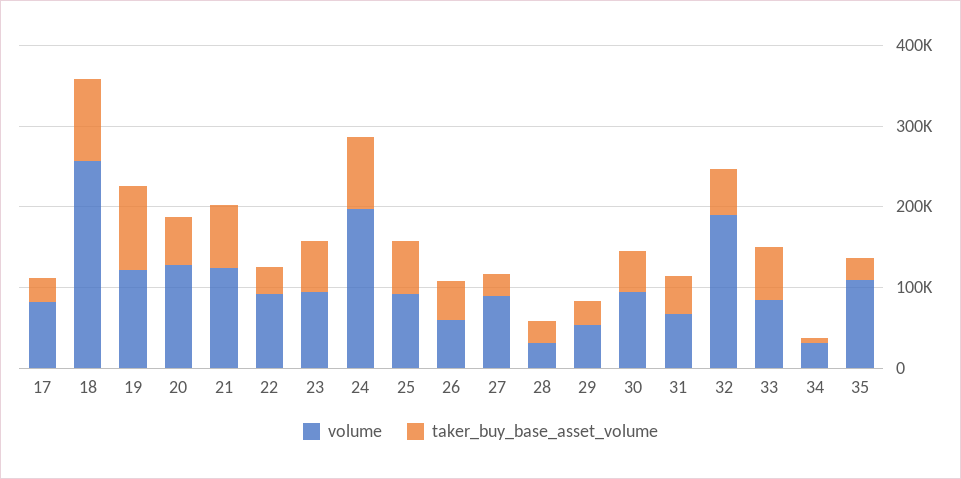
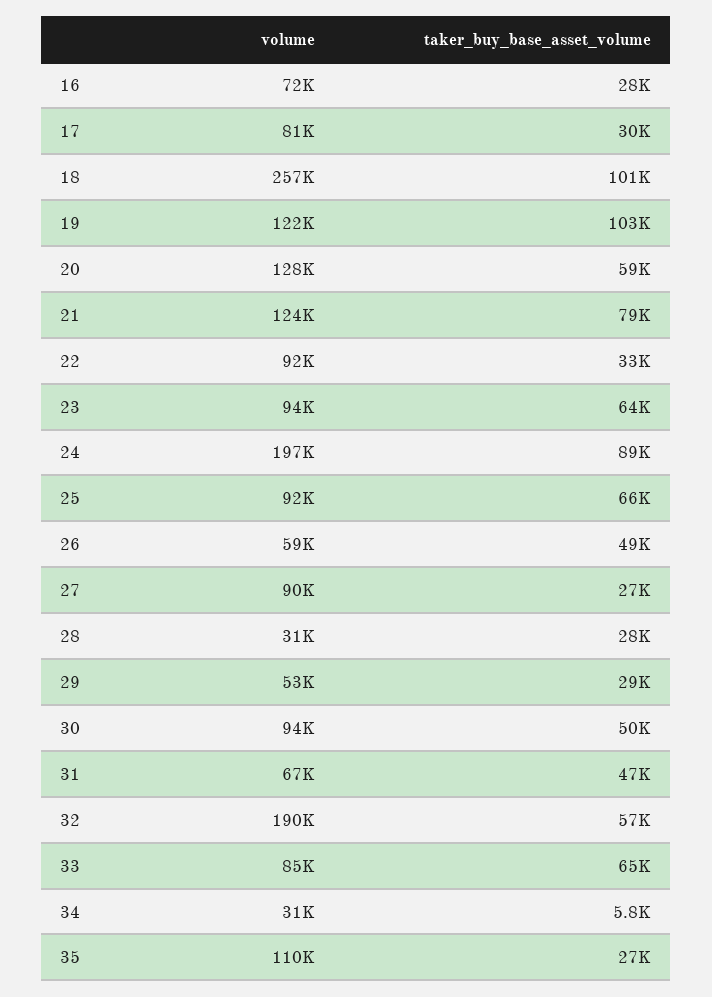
  {
    "volume": {
      "17": 81000,
      "18": 257000,
      "19": 122000,
      "20": 128000,
      "21": 124000,
      "22": 92000,
      "23": 94000,
      "24": 197000,
      "25": 92000,
      "26": 59000,
      "27": 90000,
      "28": 31000,
      "29": 53000,
      "30": 94000,
      "31": 67000,
      "32": 190000,
      "33": 85000,
      "34": 31000,
-     "35": 110000
+     "35": 110000,
+     "16": 72000
    },
    "taker_buy_base_asset_volume": {
      "17": 30000,
      "18": 101000,
      "19": 103000,
      "20": 59000,
      "21": 79000,
      "22": 33000,
      "23": 64000,
      "24": 89000,
      "25": 66000,
      "26": 49000,
      "27": 27000,
      "28": 28000,
      "29": 29000,
      "30": 50000,
      "31": 47000,
      "32": 57000,
      "33": 65000,
      "34": 5800,
-     "35": 27000
+     "35": 27000,
+     "16": 28000
    }
  }

